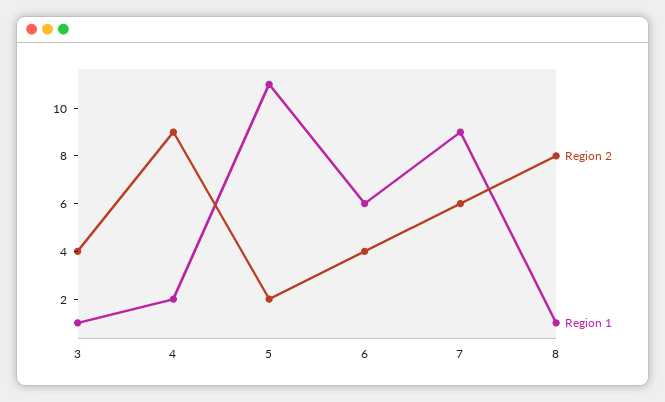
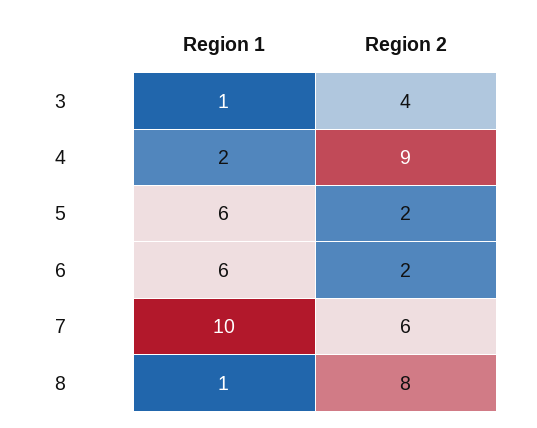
  {
    "Region 2": {
      "3": 4,
      "4": 9,
      "5": 2,
-     "6": 4,
+     "6": 2,
      "7": 6,
      "8": 8
    },
    "Region 1": {
      "3": 1,
      "4": 2,
-     "5": 11,
+     "5": 6,
      "6": 6,
-     "7": 9,
+     "7": 10,
      "8": 1
    }
  }

